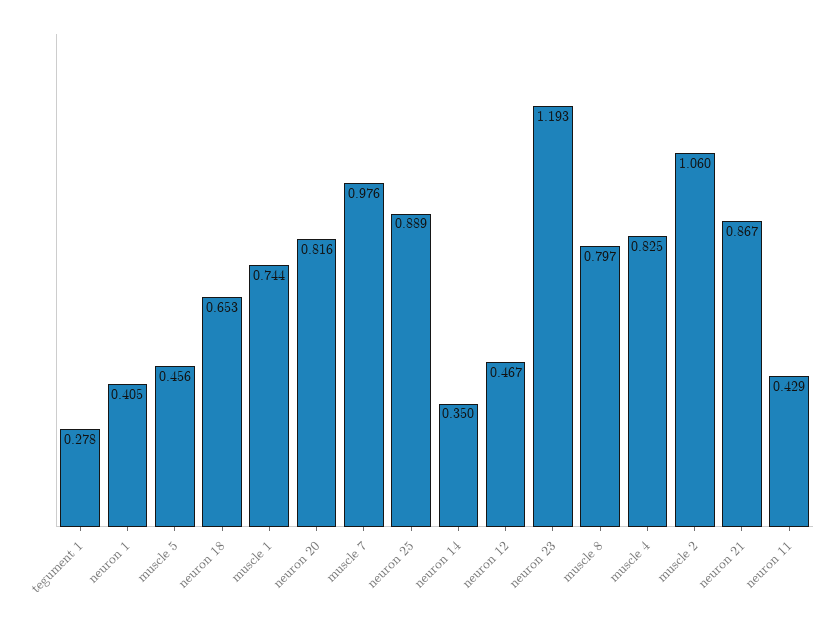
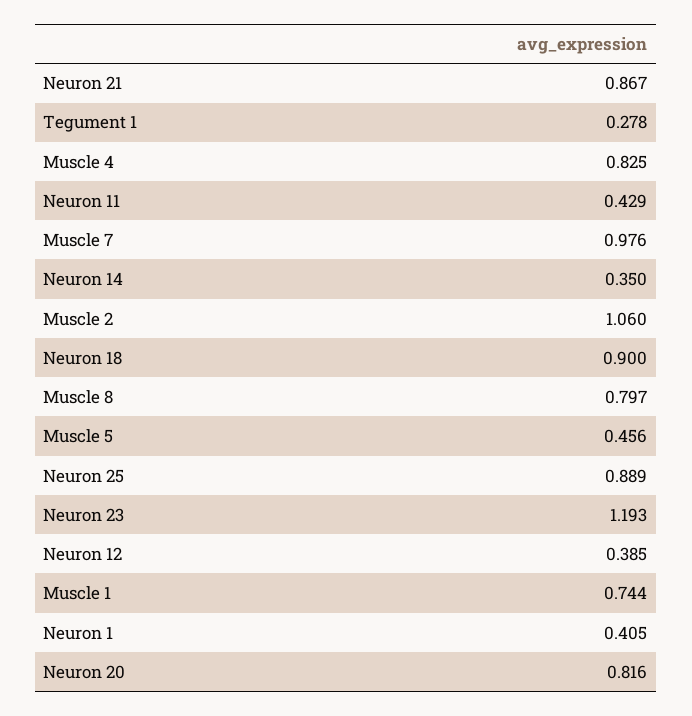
  {
    "tegument 1": 0.278,
    "neuron 1": 0.405,
    "muscle 5": 0.456,
-   "neuron 18": 0.653,
+   "neuron 18": 0.9,
    "muscle 1": 0.744,
    "neuron 20": 0.816,
    "muscle 7": 0.976,
    "neuron 25": 0.889,
    "neuron 14": 0.35,
-   "neuron 12": 0.467,
+   "neuron 12": 0.385,
    "neuron 23": 1.193,
    "muscle 8": 0.797,
    "muscle 4": 0.825,
    "muscle 2": 1.06,
    "neuron 21": 0.867,
    "neuron 11": 0.429
  }

